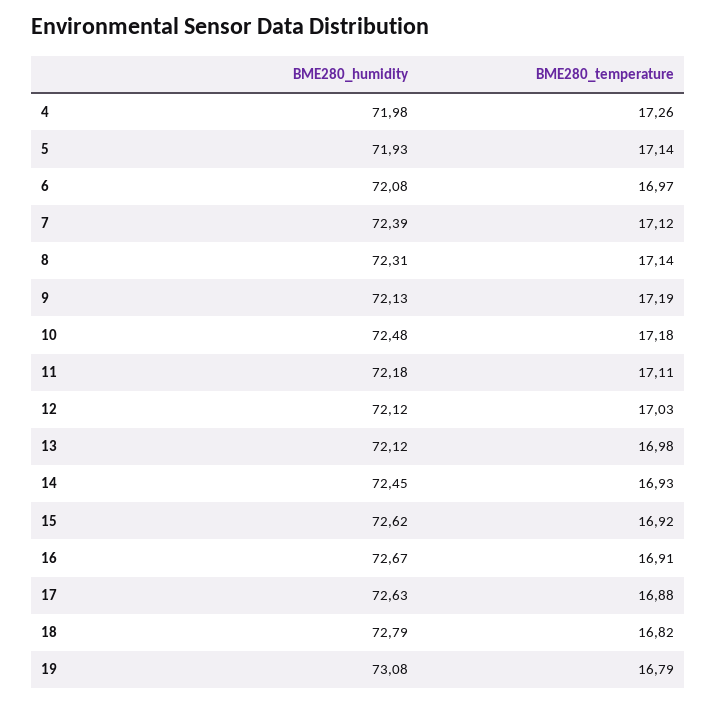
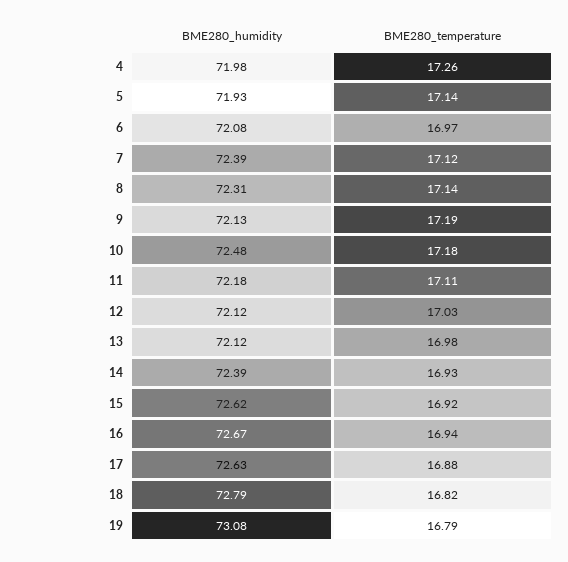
  {
    "BME280_humidity": {
      "4": 71.98,
      "5": 71.93,
      "6": 72.08,
      "7": 72.39,
      "8": 72.31,
      "9": 72.13,
      "10": 72.48,
      "11": 72.18,
      "12": 72.12,
      "13": 72.12,
-     "14": 72.45,
+     "14": 72.39,
      "15": 72.62,
      "16": 72.67,
      "17": 72.63,
      "18": 72.79,
      "19": 73.08
    },
    "BME280_temperature": {
      "4": 17.26,
      "5": 17.14,
      "6": 16.97,
      "7": 17.12,
      "8": 17.14,
      "9": 17.19,
      "10": 17.18,
      "11": 17.11,
      "12": 17.03,
      "13": 16.98,
      "14": 16.93,
      "15": 16.92,
-     "16": 16.91,
+     "16": 16.94,
      "17": 16.88,
      "18": 16.82,
      "19": 16.79
    }
  }

